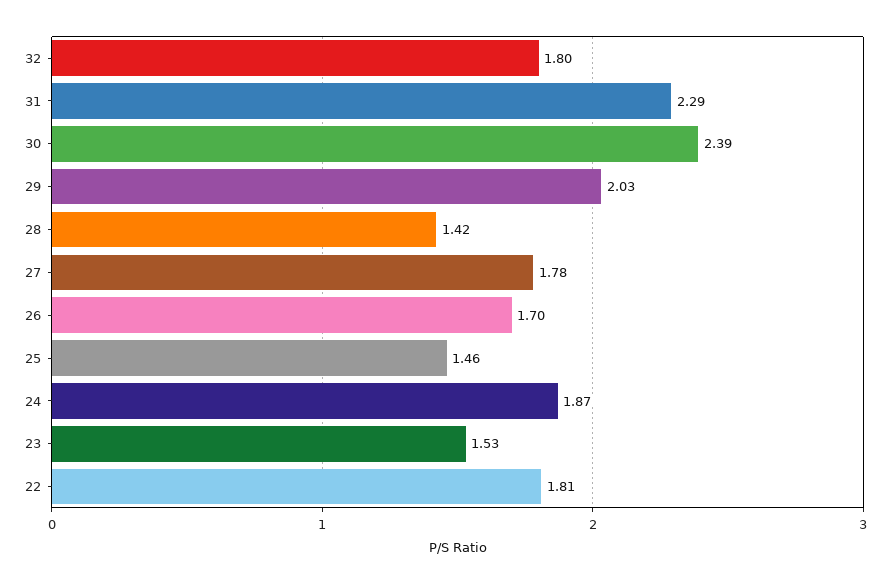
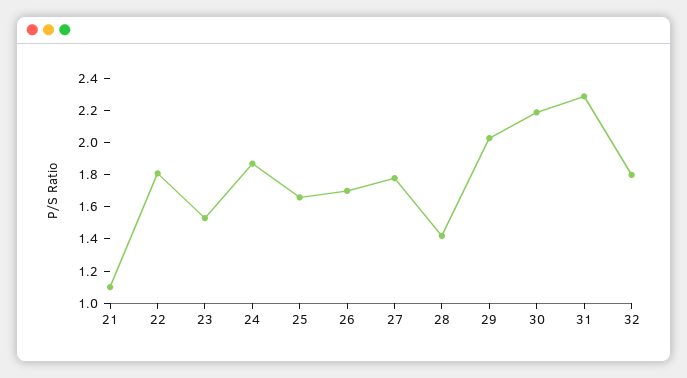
  {
    "32": 1.8,
    "31": 2.29,
-   "30": 2.39,
+   "30": 2.2,
    "29": 2.03,
    "28": 1.42,
    "27": 1.78,
    "26": 1.7,
-   "25": 1.46,
+   "25": 1.65,
    "24": 1.87,
    "23": 1.53,
-   "22": 1.81
+   "22": 1.81,
+   "21": 1.1
  }

